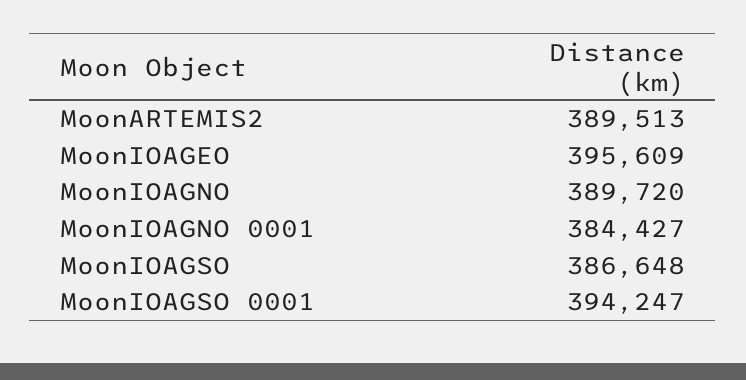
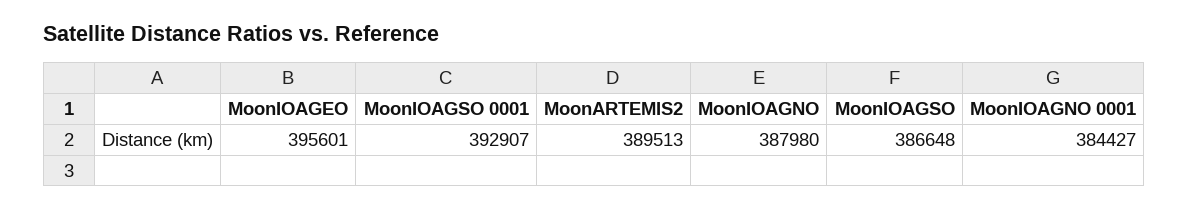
  {
    "MoonARTEMIS2": 389513,
-   "MoonIOAGEO": 395609,
+   "MoonIOAGEO": 395601,
-   "MoonIOAGNO": 389720,
+   "MoonIOAGNO": 387980,
    "MoonIOAGNO 0001": 384427,
    "MoonIOAGSO": 386648,
-   "MoonIOAGSO 0001": 394247
+   "MoonIOAGSO 0001": 392907
  }

